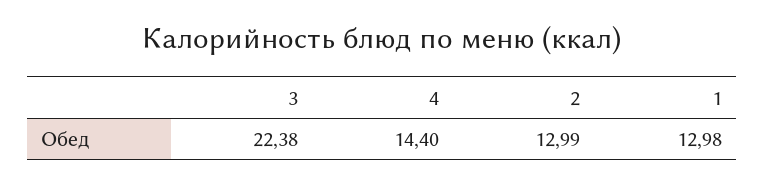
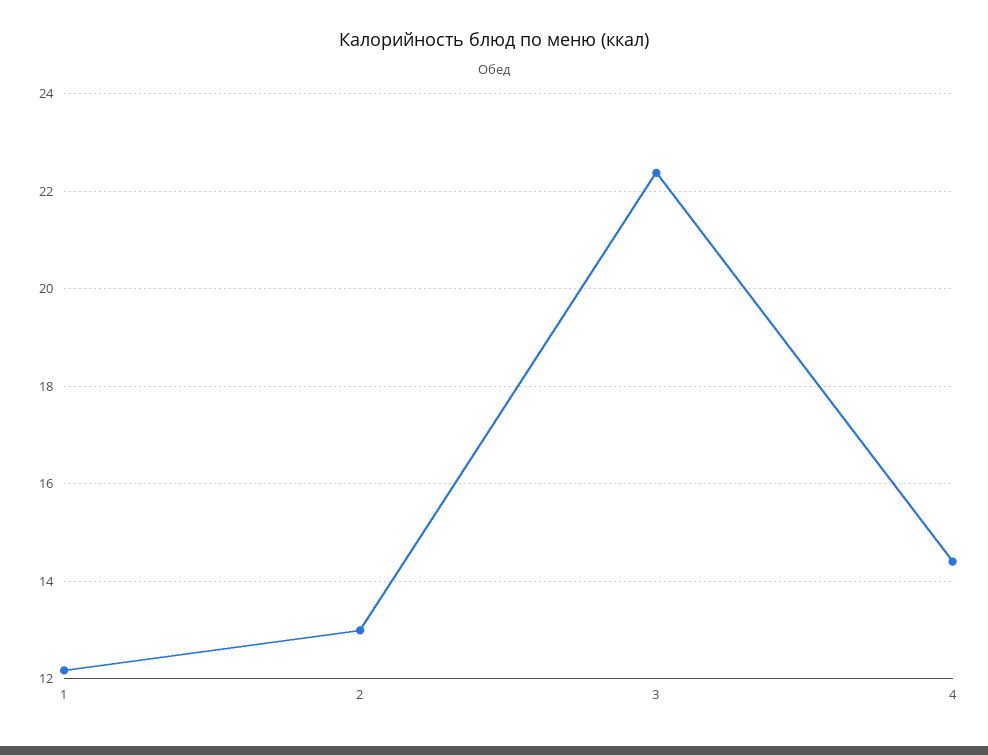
  {
    "3": 22.38,
    "4": 14.4,
    "2": 12.99,
-   "1": 12.98
+   "1": 12.2
  }

